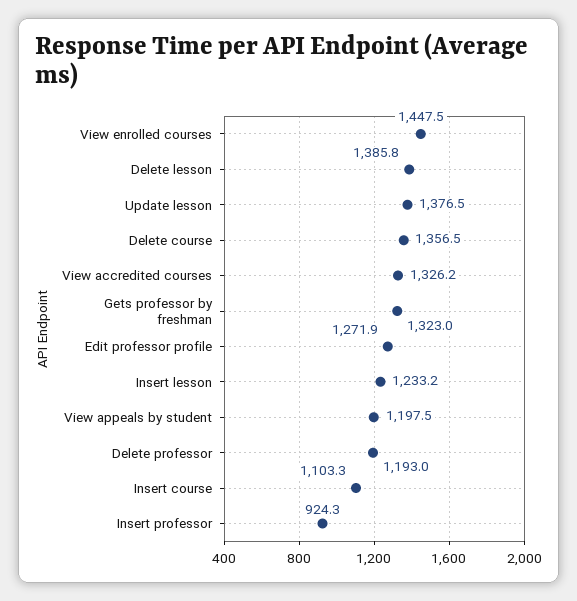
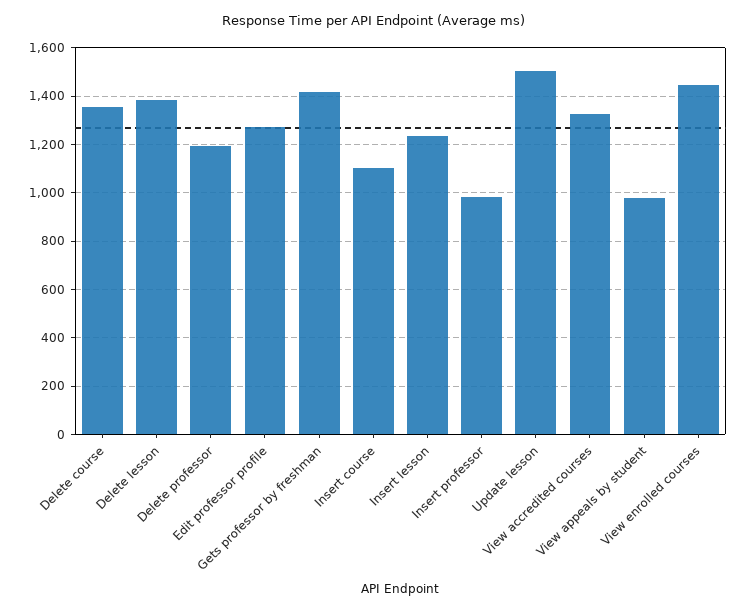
  {
    "View enrolled courses": 1447.5,
    "Delete lesson": 1385.8,
-   "Update lesson": 1376.5,
+   "Update lesson": 1500,
    "Delete course": 1356.5,
    "View accredited courses": 1326.2,
-   "Gets professor by freshman": 1323,
+   "Gets professor by freshman": 1425,
    "Edit professor profile": 1271.9,
    "Insert lesson": 1233.2,
-   "View appeals by student": 1197.5,
+   "View appeals by student": 975,
    "Delete professor": 1193,
    "Insert course": 1103.3,
-   "Insert professor": 924.3
+   "Insert professor": 975
  }

